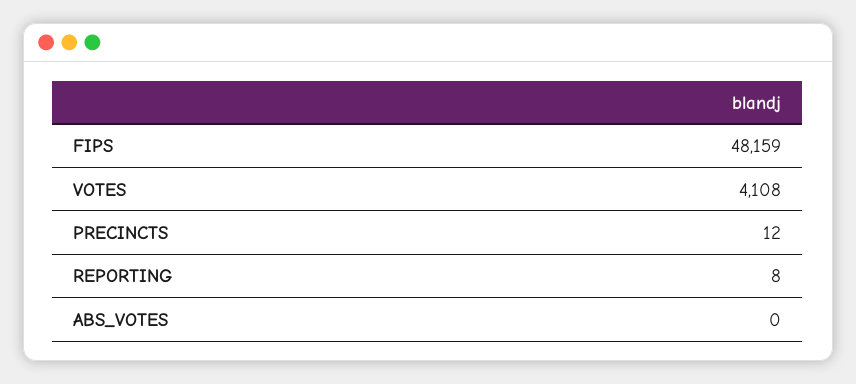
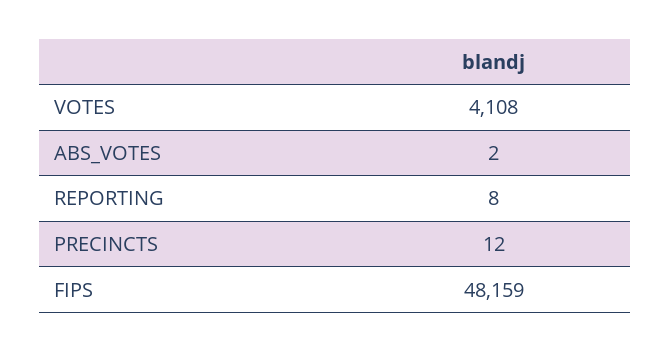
  {
    "FIPS": 48159,
    "VOTES": 4108,
    "PRECINCTS": 12,
    "REPORTING": 8,
-   "ABS_VOTES": 0
+   "ABS_VOTES": 2
  }

